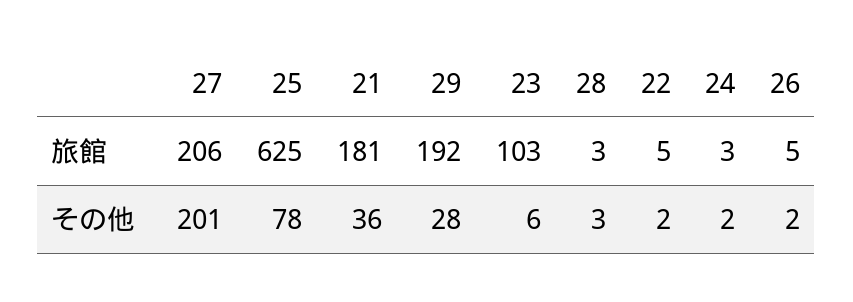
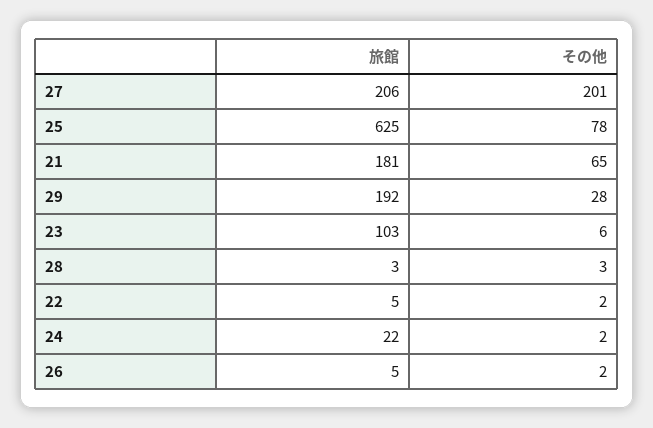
  {
    "27": {
      "旅館": 206,
      "その他": 201
    },
    "25": {
      "旅館": 625,
      "その他": 78
    },
    "21": {
      "旅館": 181,
-     "その他": 36
+     "その他": 65
    },
    "29": {
      "旅館": 192,
      "その他": 28
    },
    "23": {
      "旅館": 103,
      "その他": 6
    },
    "28": {
      "旅館": 3,
      "その他": 3
    },
    "22": {
      "旅館": 5,
      "その他": 2
    },
    "24": {
-     "旅館": 3,
+     "旅館": 22,
      "その他": 2
    },
    "26": {
      "旅館": 5,
      "その他": 2
    }
  }

